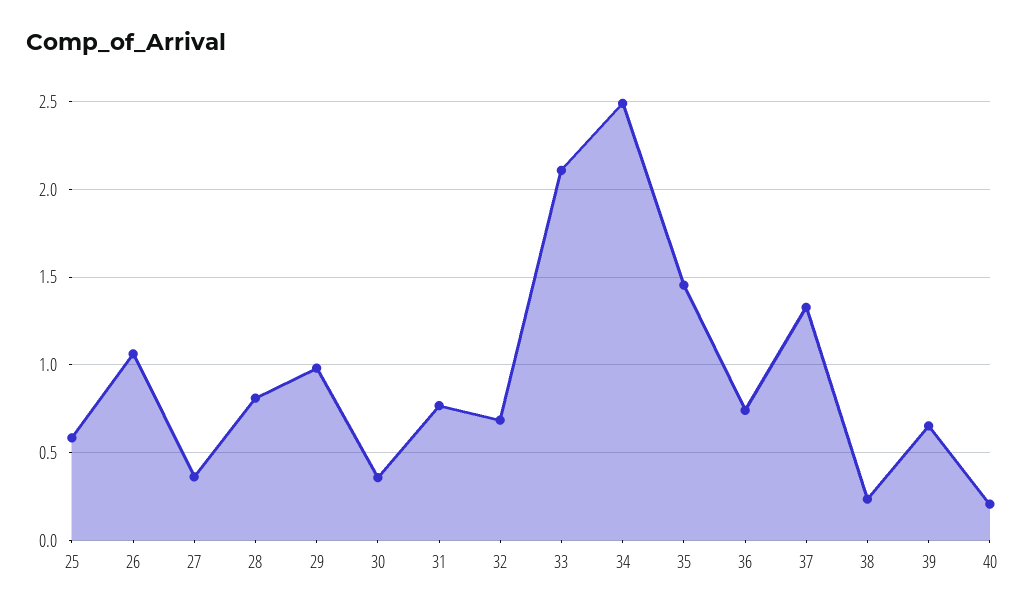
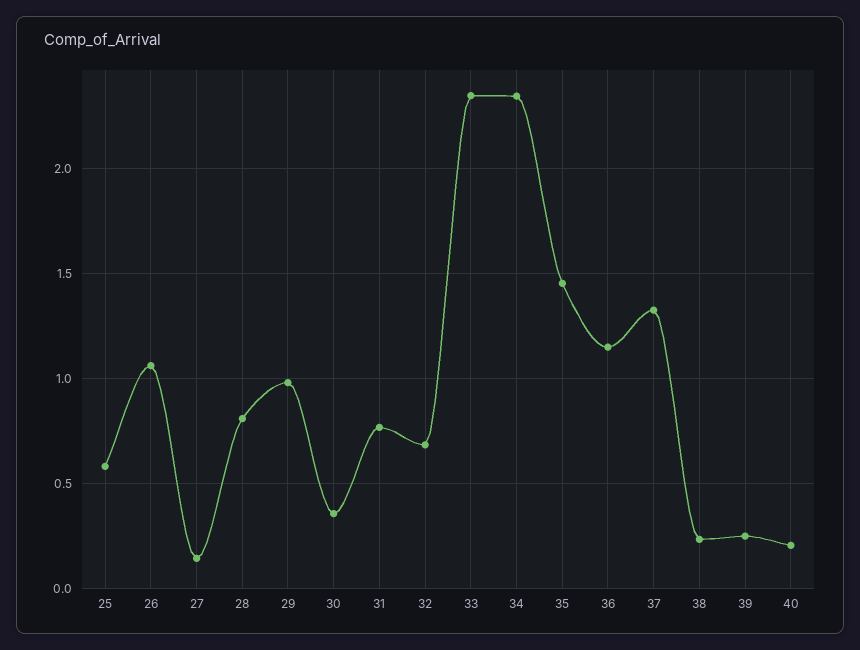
  {
    "25": 0.6,
    "26": 1.05,
-   "27": 0.35,
+   "27": 0.15,
    "28": 0.8,
    "29": 1,
    "30": 0.35,
    "31": 0.75,
    "32": 0.7,
-   "33": 2.1,
+   "33": 2.35,
-   "34": 2.5,
+   "34": 2.35,
    "35": 1.45,
-   "36": 0.75,
+   "36": 1.15,
    "37": 1.35,
    "38": 0.25,
-   "39": 0.65,
+   "39": 0.25,
    "40": 0.2
  }

